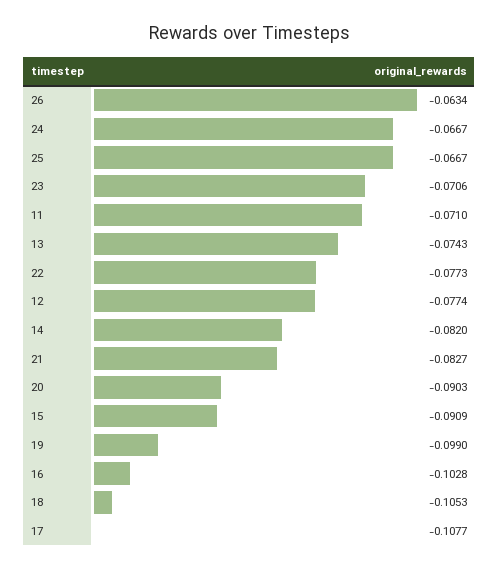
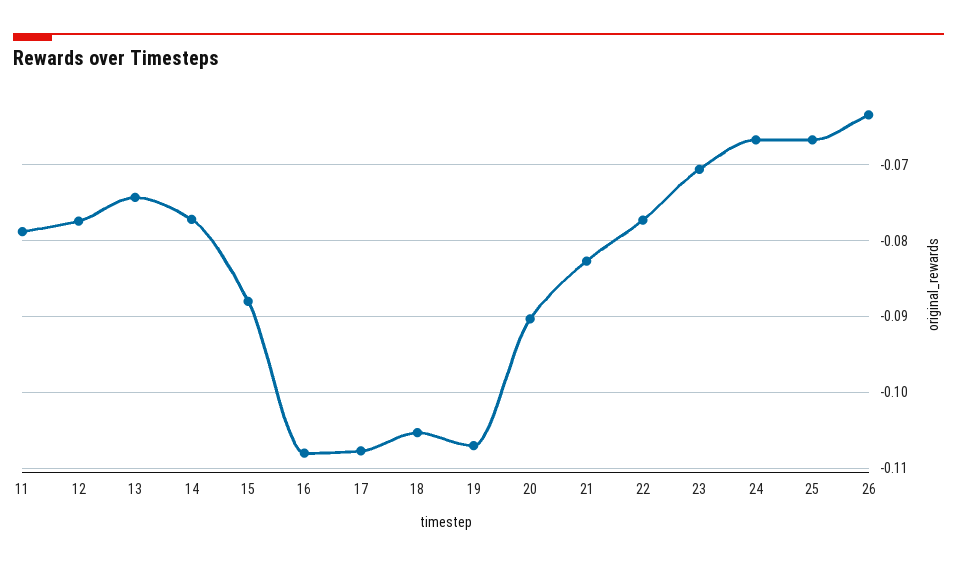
  {
    "26": -0.0634,
    "24": -0.0667,
    "25": -0.0667,
    "23": -0.0706,
-   "11": -0.071,
+   "11": -0.079,
    "13": -0.0743,
    "22": -0.0773,
    "12": -0.0774,
-   "14": -0.082,
+   "14": -0.077,
    "21": -0.0827,
    "20": -0.0903,
-   "15": -0.0909,
+   "15": -0.088,
-   "19": -0.099,
+   "19": -0.107,
-   "16": -0.1028,
+   "16": -0.108,
    "18": -0.1053,
    "17": -0.1077
  }

